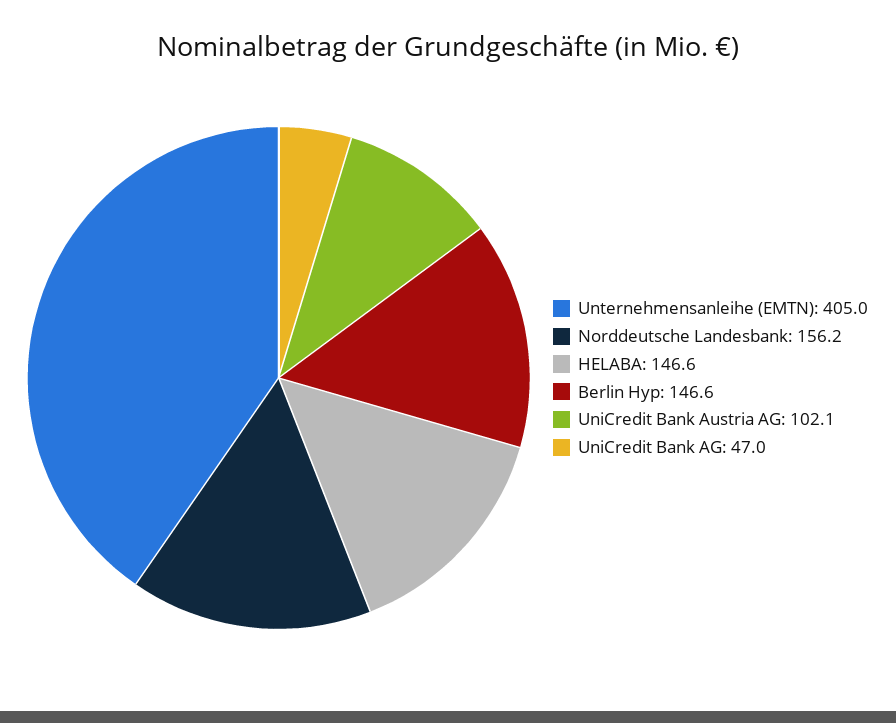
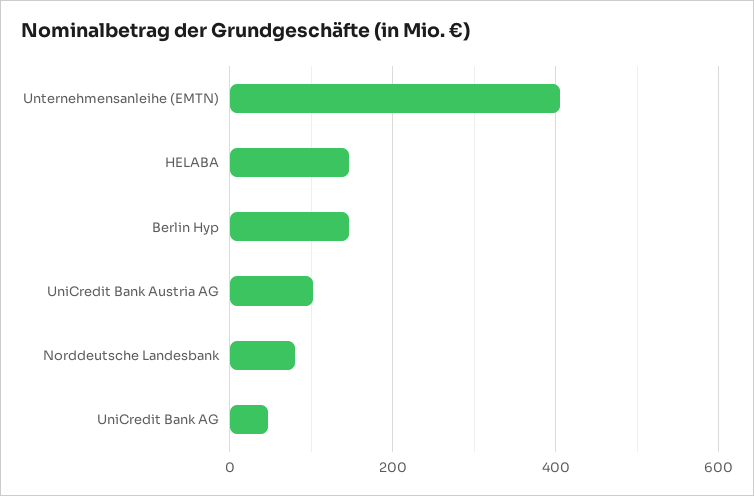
  {
    "Unternehmensanleihe (EMTN)": 405,
-   "Norddeutsche Landesbank": 156.2,
+   "Norddeutsche Landesbank": 80,
    "HELABA": 146.6,
    "Berlin Hyp": 146.6,
    "UniCredit Bank Austria AG": 102.1,
    "UniCredit Bank AG": 47
  }

